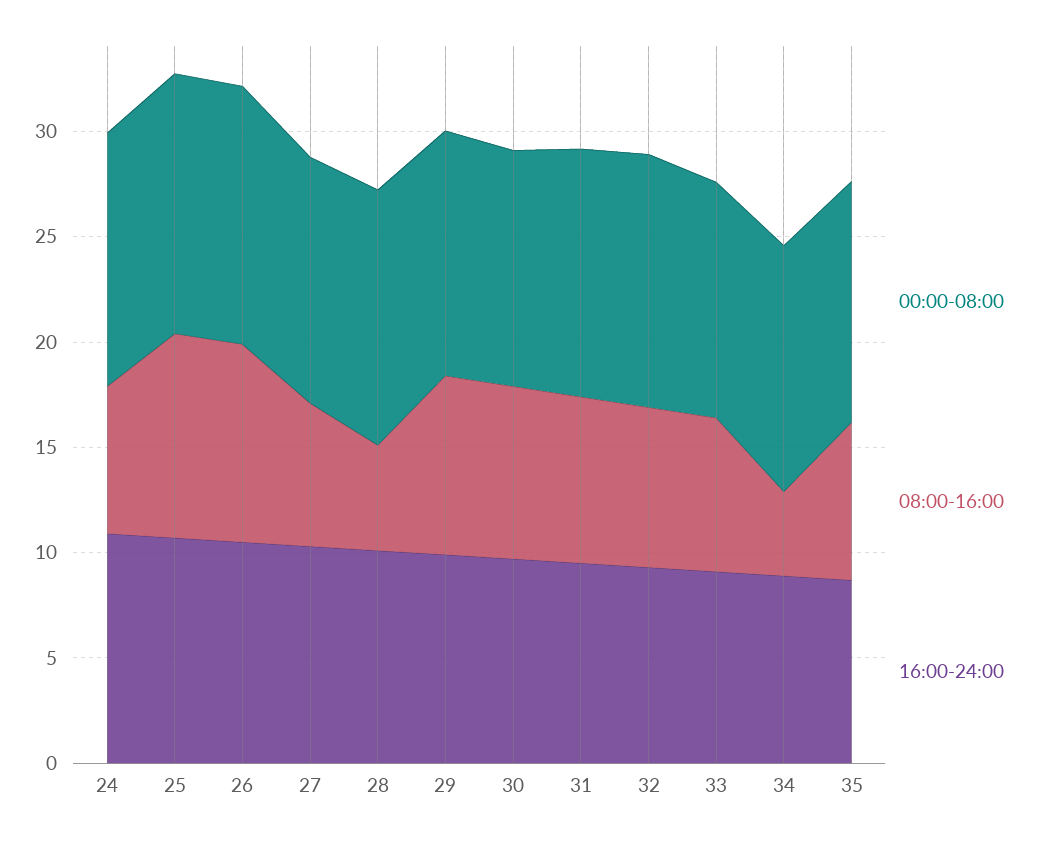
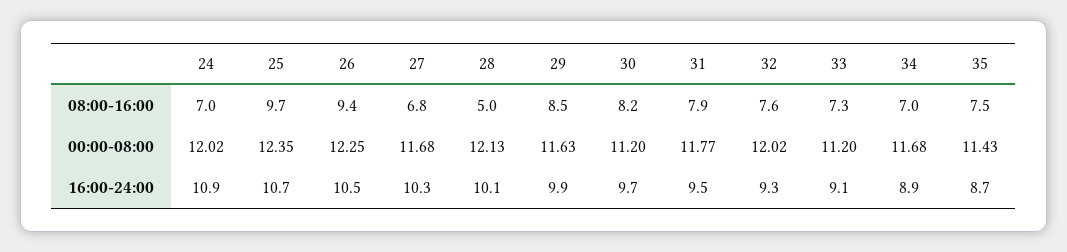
  {
    "00:00-08:00": {
      "24": 12.02,
      "25": 12.35,
      "26": 12.25,
      "27": 11.68,
      "28": 12.13,
      "29": 11.63,
      "30": 11.2,
      "31": 11.77,
      "32": 12.02,
      "33": 11.2,
      "34": 11.68,
      "35": 11.43
    },
    "08:00-16:00": {
      "24": 7,
      "25": 9.7,
      "26": 9.4,
      "27": 6.8,
      "28": 5,
      "29": 8.5,
      "30": 8.2,
      "31": 7.9,
      "32": 7.6,
      "33": 7.3,
-     "34": 4,
+     "34": 7,
      "35": 7.5
    },
    "16:00-24:00": {
      "24": 10.9,
      "25": 10.7,
      "26": 10.5,
      "27": 10.3,
      "28": 10.1,
      "29": 9.9,
      "30": 9.7,
      "31": 9.5,
      "32": 9.3,
      "33": 9.1,
      "34": 8.9,
      "35": 8.7
    }
  }

